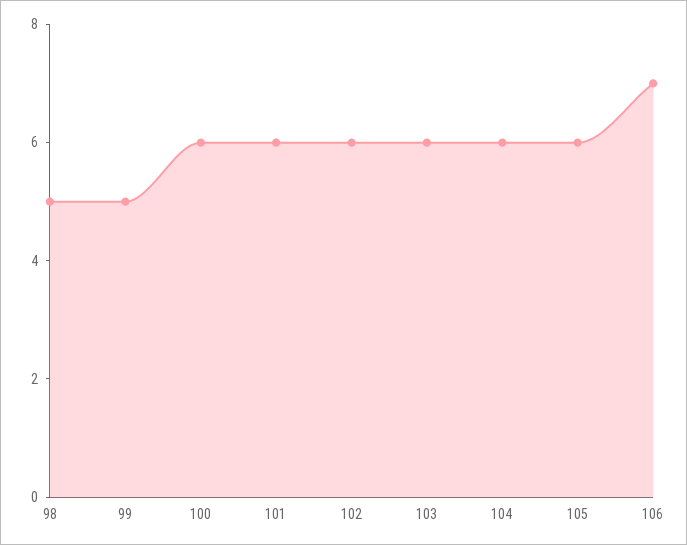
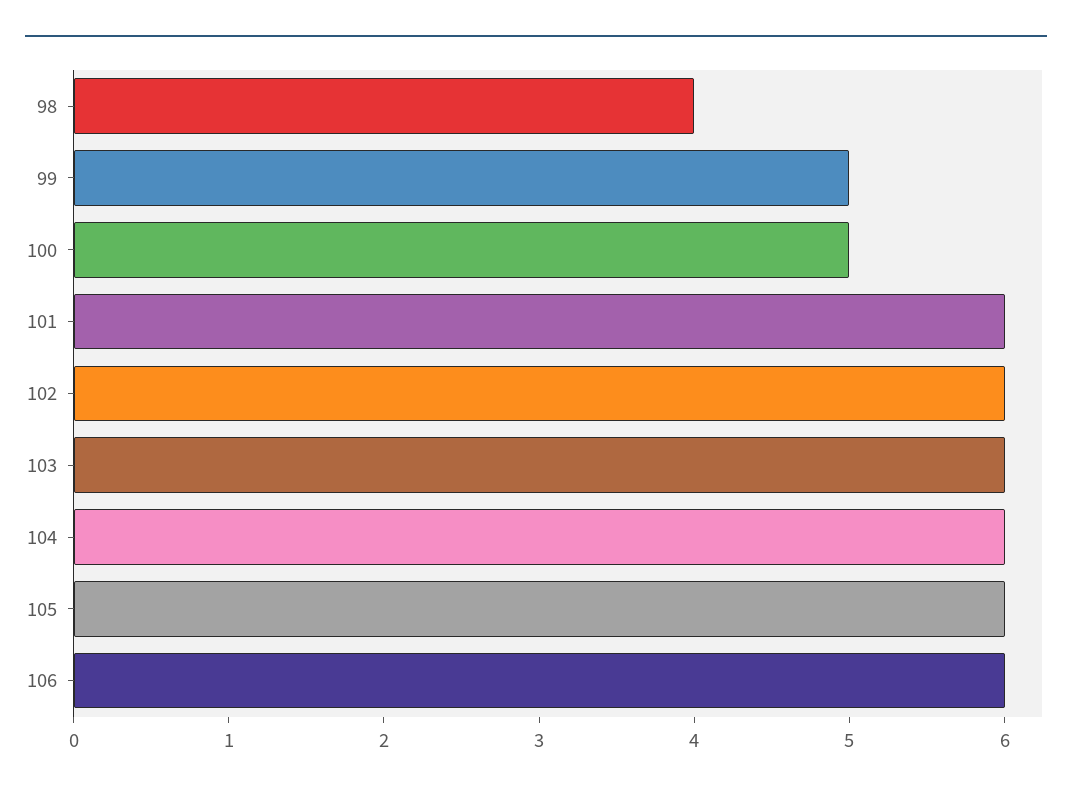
  {
-   "98": 5,
+   "98": 4,
    "99": 5,
-   "100": 6,
+   "100": 5,
    "101": 6,
    "102": 6,
    "103": 6,
    "104": 6,
    "105": 6,
-   "106": 7
+   "106": 6
  }

